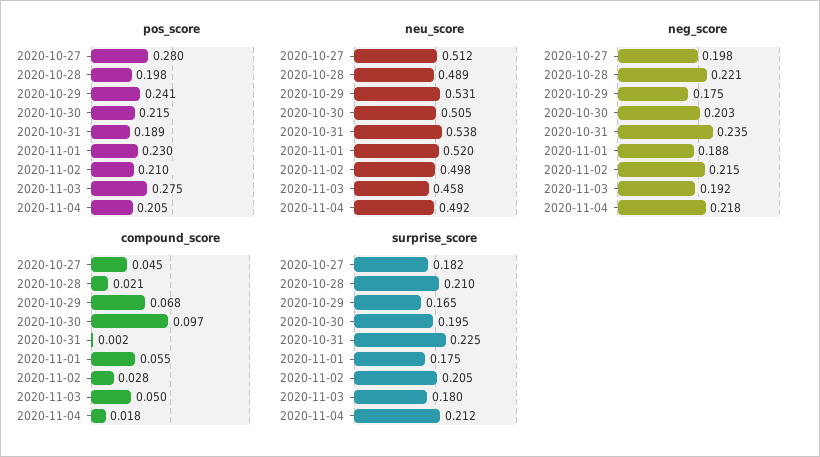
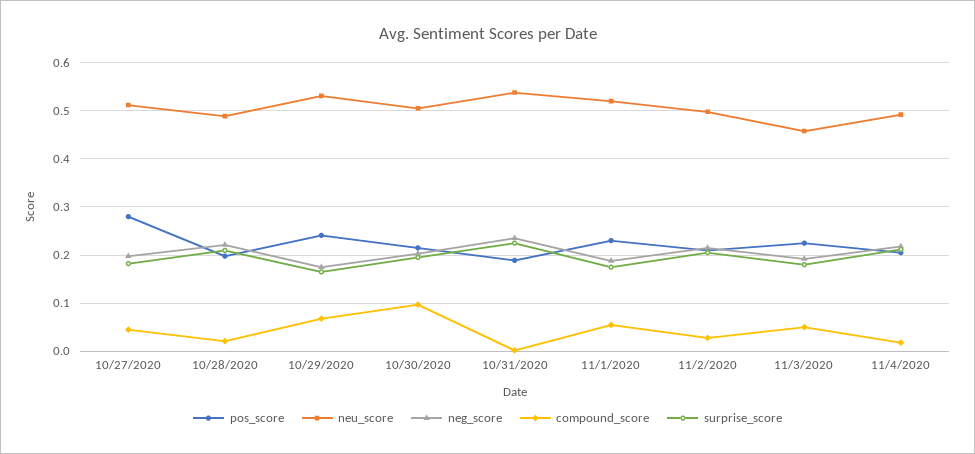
  {
    "pos_score": {
      "2020-10-27": 0.28,
      "2020-10-28": 0.198,
      "2020-10-29": 0.241,
      "2020-10-30": 0.215,
      "2020-10-31": 0.189,
      "2020-11-01": 0.23,
      "2020-11-02": 0.21,
-     "2020-11-03": 0.275,
+     "2020-11-03": 0.22,
      "2020-11-04": 0.205
    },
    "neu_score": {
      "2020-10-27": 0.512,
      "2020-10-28": 0.489,
      "2020-10-29": 0.531,
      "2020-10-30": 0.505,
      "2020-10-31": 0.538,
      "2020-11-01": 0.52,
      "2020-11-02": 0.498,
      "2020-11-03": 0.458,
      "2020-11-04": 0.492
    },
    "neg_score": {
      "2020-10-27": 0.198,
      "2020-10-28": 0.221,
      "2020-10-29": 0.175,
      "2020-10-30": 0.203,
      "2020-10-31": 0.235,
      "2020-11-01": 0.188,
      "2020-11-02": 0.215,
      "2020-11-03": 0.192,
      "2020-11-04": 0.218
    },
    "compound_score": {
      "2020-10-27": 0.045,
      "2020-10-28": 0.021,
      "2020-10-29": 0.068,
      "2020-10-30": 0.097,
      "2020-10-31": 0.002,
      "2020-11-01": 0.055,
      "2020-11-02": 0.028,
      "2020-11-03": 0.05,
      "2020-11-04": 0.018
    },
    "surprise_score": {
      "2020-10-27": 0.182,
      "2020-10-28": 0.21,
      "2020-10-29": 0.165,
      "2020-10-30": 0.195,
      "2020-10-31": 0.225,
      "2020-11-01": 0.175,
      "2020-11-02": 0.205,
      "2020-11-03": 0.18,
      "2020-11-04": 0.212
    }
  }

